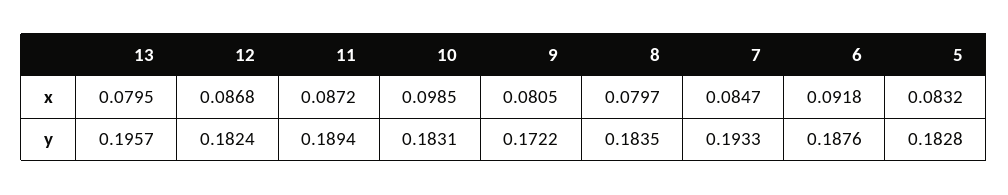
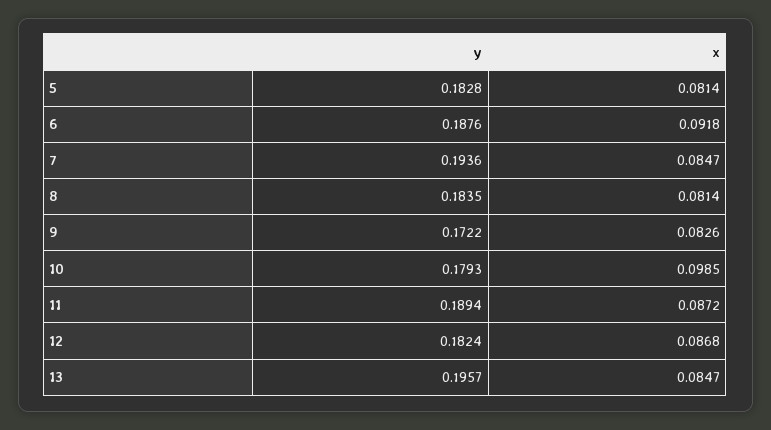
  {
    "13": {
-     "x": 0.0795,
+     "x": 0.0847,
      "y": 0.1957
    },
    "12": {
      "x": 0.0868,
      "y": 0.1824
    },
    "11": {
      "x": 0.0872,
      "y": 0.1894
    },
    "10": {
      "x": 0.0985,
-     "y": 0.1831
+     "y": 0.1793
    },
    "9": {
-     "x": 0.0805,
+     "x": 0.0826,
      "y": 0.1722
    },
    "8": {
-     "x": 0.0797,
+     "x": 0.0814,
      "y": 0.1835
    },
    "7": {
      "x": 0.0847,
-     "y": 0.1933
+     "y": 0.1936
    },
    "6": {
      "x": 0.0918,
      "y": 0.1876
    },
    "5": {
-     "x": 0.0832,
+     "x": 0.0814,
      "y": 0.1828
    }
  }

